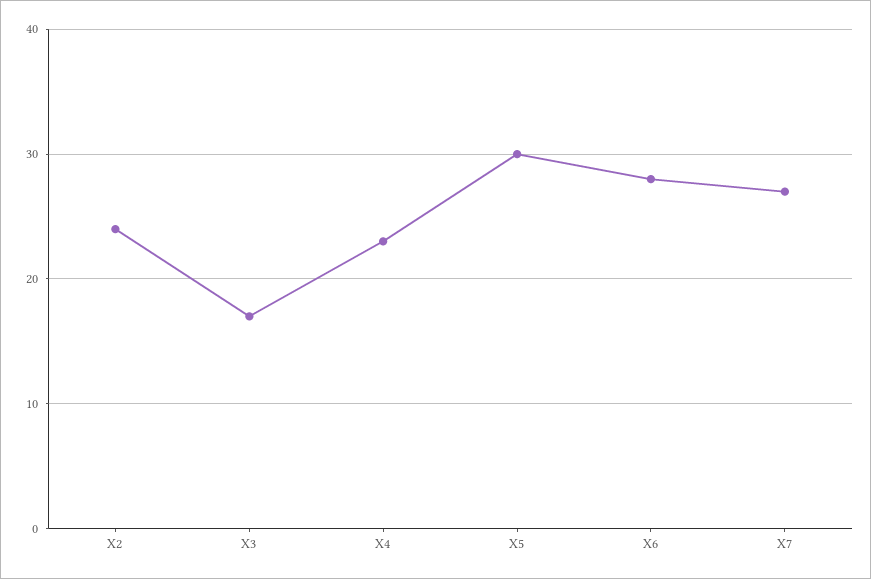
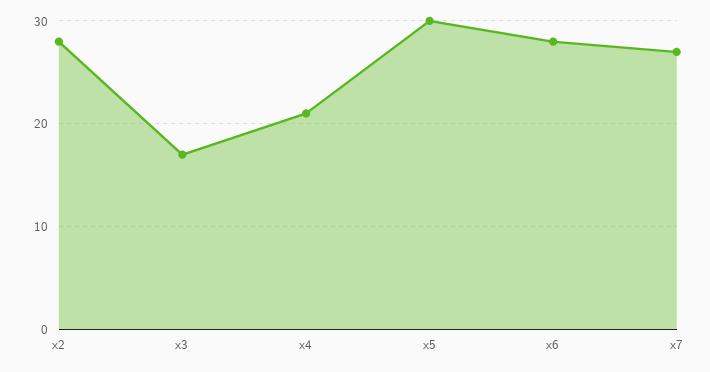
  {
-   "X2": 24,
+   "X2": 28,
    "X3": 17,
-   "X4": 23,
+   "X4": 21,
    "X5": 30,
    "X6": 28,
    "X7": 27
  }

